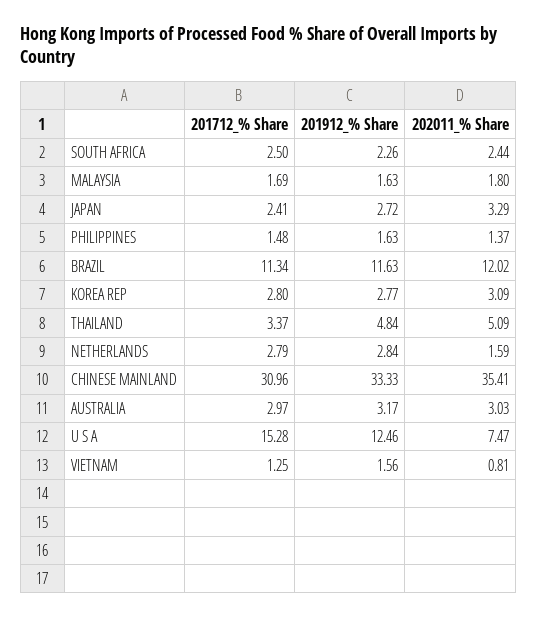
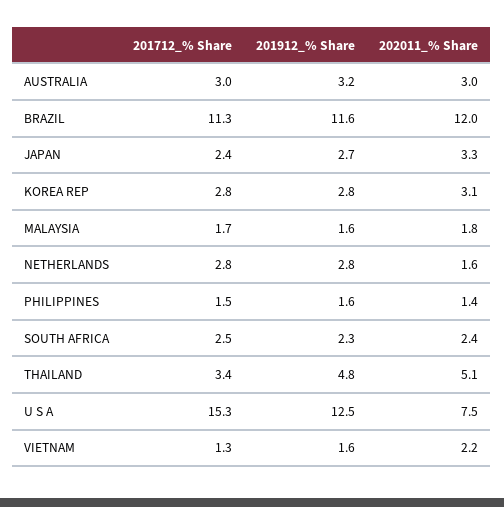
  {
    "201712_% Share": {
      "SOUTH AFRICA": 2.5,
      "MALAYSIA": 1.69,
      "JAPAN": 2.41,
      "PHILIPPINES": 1.48,
      "BRAZIL": 11.34,
      "KOREA REP": 2.8,
      "THAILAND": 3.37,
      "NETHERLANDS": 2.79,
-     "CHINESE MAINLAND": 30.96,
      "AUSTRALIA": 2.97,
      "U S A": 15.28,
      "VIETNAM": 1.25
    },
    "201912_% Share": {
      "SOUTH AFRICA": 2.26,
      "MALAYSIA": 1.63,
      "JAPAN": 2.72,
      "PHILIPPINES": 1.63,
      "BRAZIL": 11.63,
      "KOREA REP": 2.77,
      "THAILAND": 4.84,
      "NETHERLANDS": 2.84,
-     "CHINESE MAINLAND": 33.33,
      "AUSTRALIA": 3.17,
      "U S A": 12.46,
      "VIETNAM": 1.56
    },
    "202011_% Share": {
      "SOUTH AFRICA": 2.44,
      "MALAYSIA": 1.8,
      "JAPAN": 3.29,
      "PHILIPPINES": 1.37,
      "BRAZIL": 12.02,
      "KOREA REP": 3.09,
      "THAILAND": 5.09,
      "NETHERLANDS": 1.59,
-     "CHINESE MAINLAND": 35.41,
      "AUSTRALIA": 3.03,
      "U S A": 7.47,
-     "VIETNAM": 0.81
+     "VIETNAM": 2.2
    }
  }

